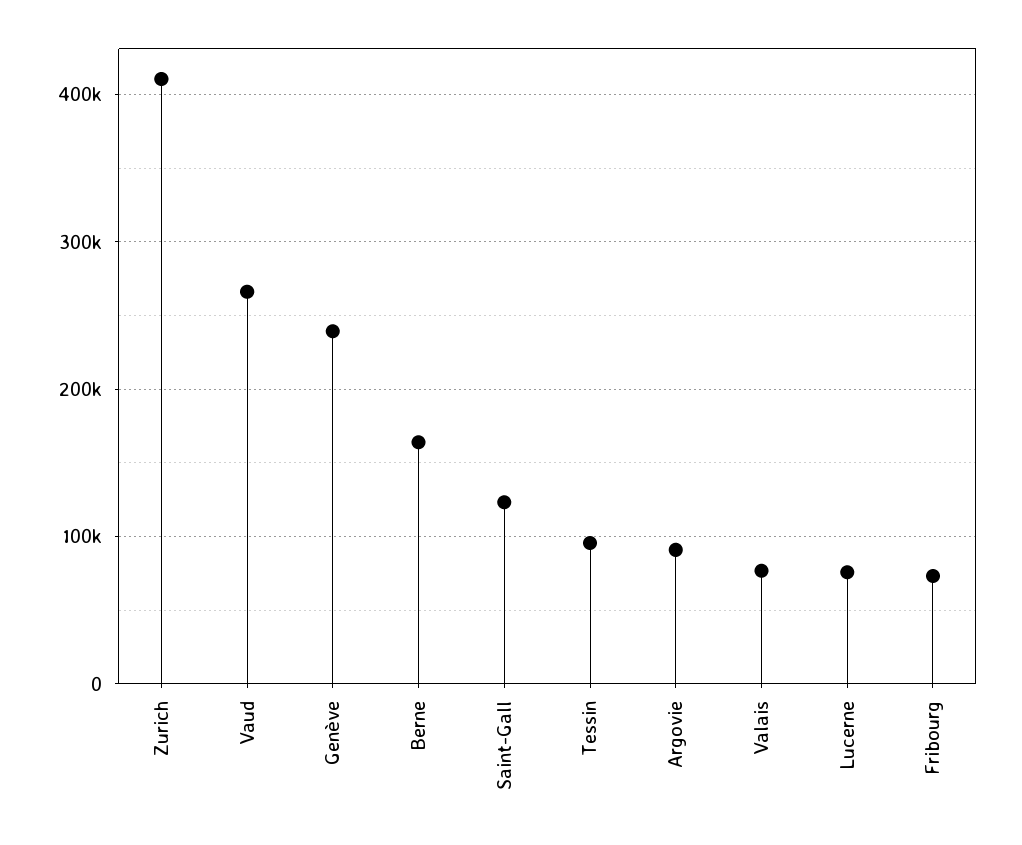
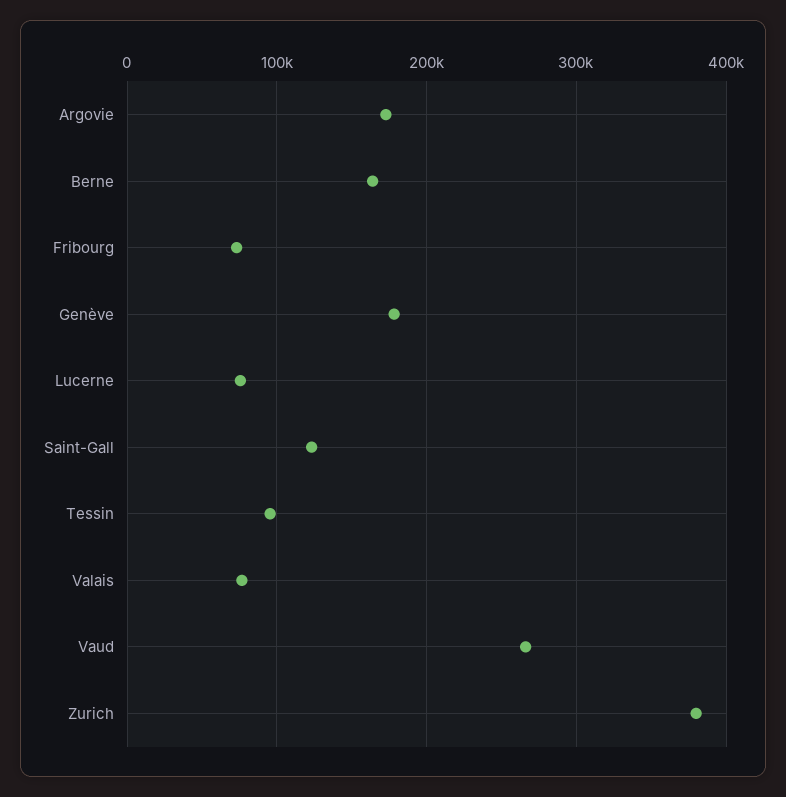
  {
-   "Zurich": 410000,
+   "Zurich": 380000,
    "Vaud": 270000,
-   "Genève": 240000,
+   "Genève": 180000,
    "Berne": 160000,
    "Saint-Gall": 120000,
    "Tessin": 100000,
-   "Argovie": 90000,
+   "Argovie": 170000,
    "Valais": 80000,
    "Lucerne": 80000,
    "Fribourg": 70000
  }

